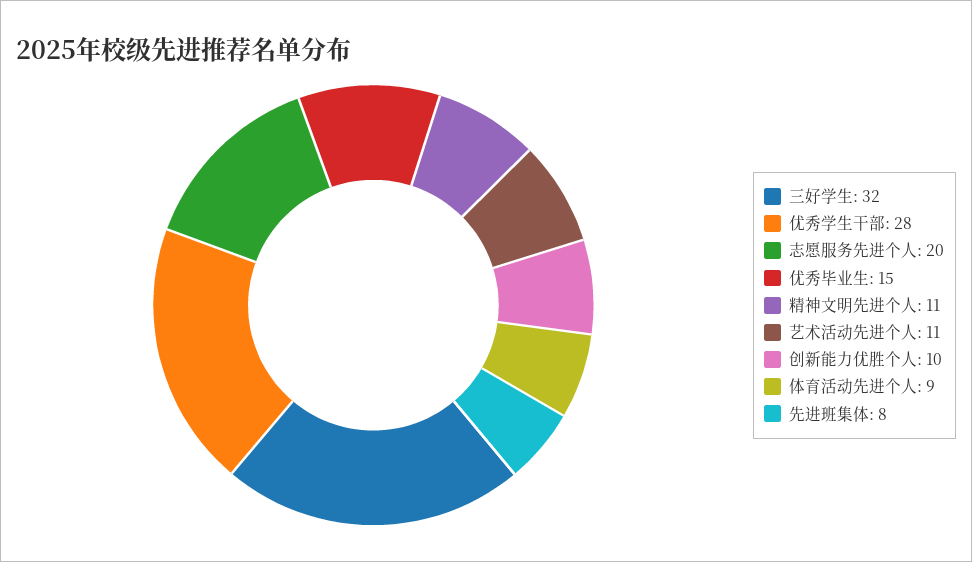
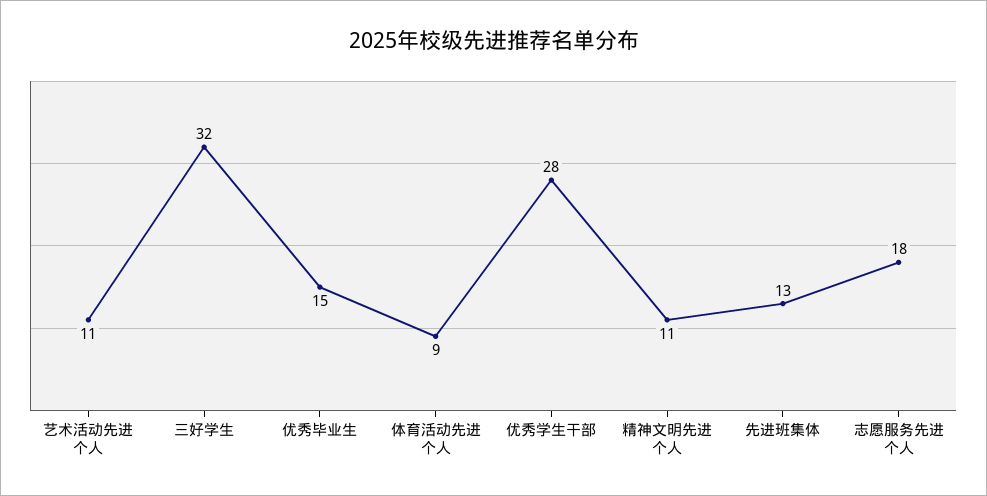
  {
    "三好学生": 32,
    "优秀学生干部": 28,
-   "志愿服务先进个人": 20,
+   "志愿服务先进个人": 18,
    "优秀毕业生": 15,
    "精神文明先进个人": 11,
    "艺术活动先进个人": 11,
-   "创新能力优胜个人": 10,
    "体育活动先进个人": 9,
-   "先进班集体": 8
+   "先进班集体": 13
  }

